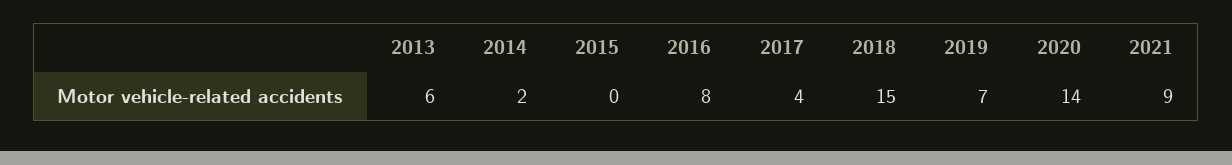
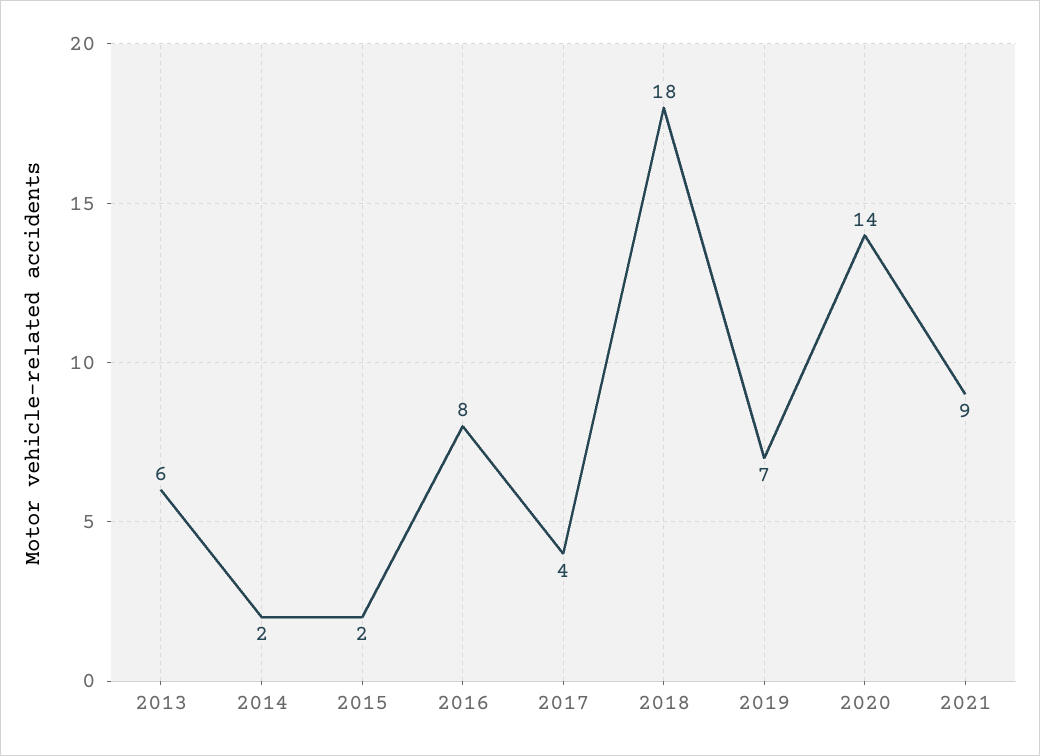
  {
    "2013": 6,
    "2014": 2,
-   "2015": 0,
+   "2015": 2,
    "2016": 8,
    "2017": 4,
-   "2018": 15,
+   "2018": 18,
    "2019": 7,
    "2020": 14,
    "2021": 9
  }

